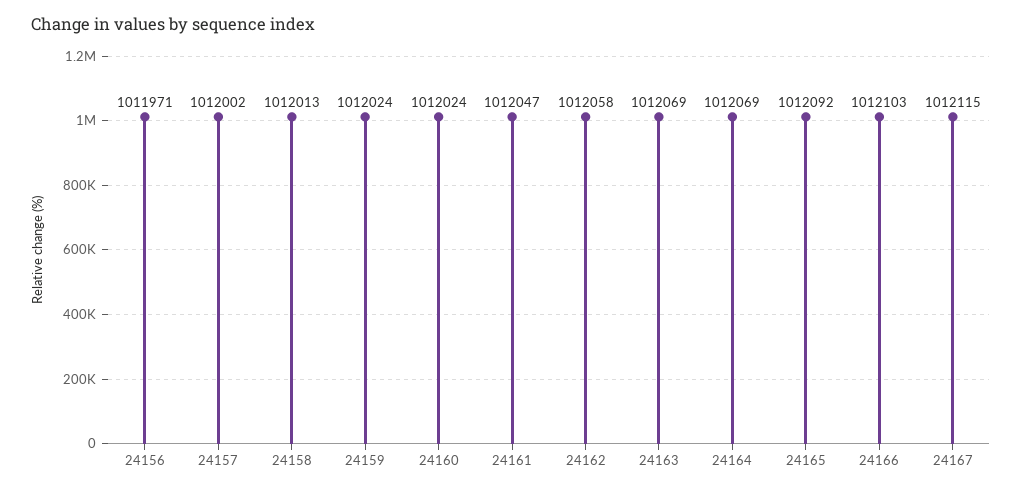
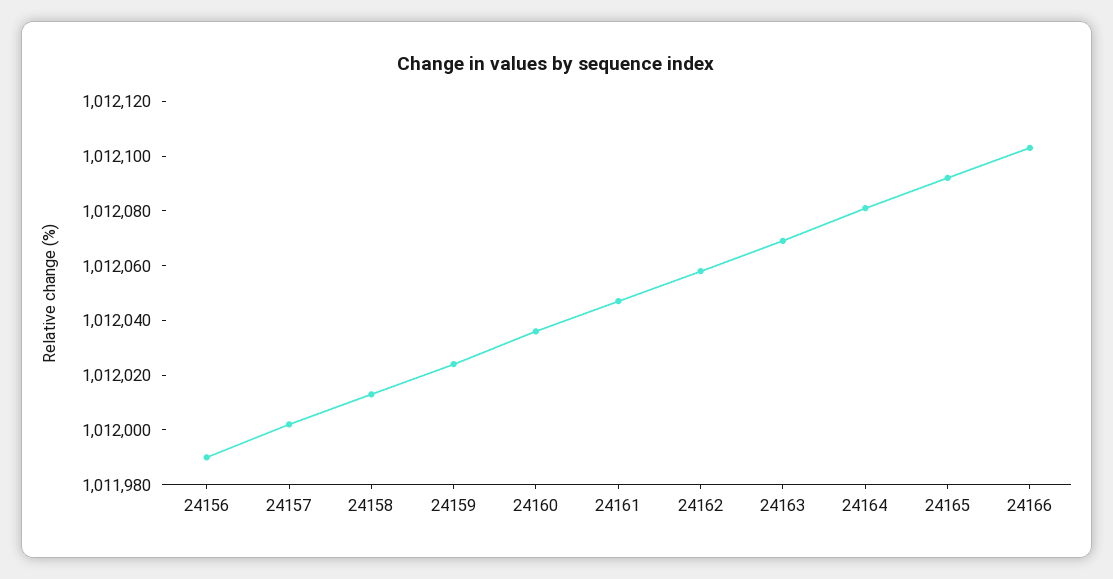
  {
-   "24156": 1011971,
+   "24156": 1011990,
    "24157": 1012002,
    "24158": 1012013,
    "24159": 1012024,
-   "24160": 1012024,
+   "24160": 1012035,
    "24161": 1012047,
    "24162": 1012058,
    "24163": 1012069,
-   "24164": 1012069,
+   "24164": 1012080,
    "24165": 1012092,
-   "24166": 1012103,
+   "24166": 1012103
-   "24167": 1012115
  }

